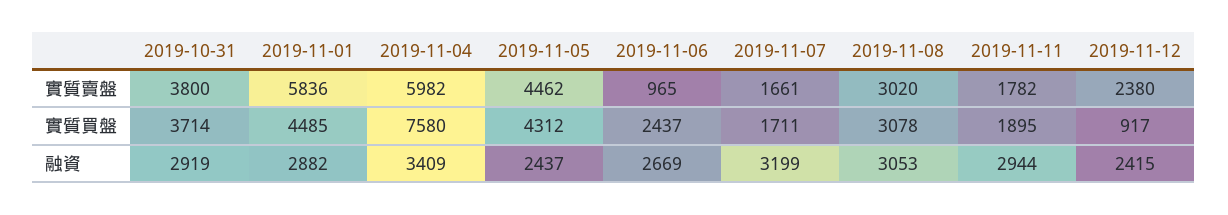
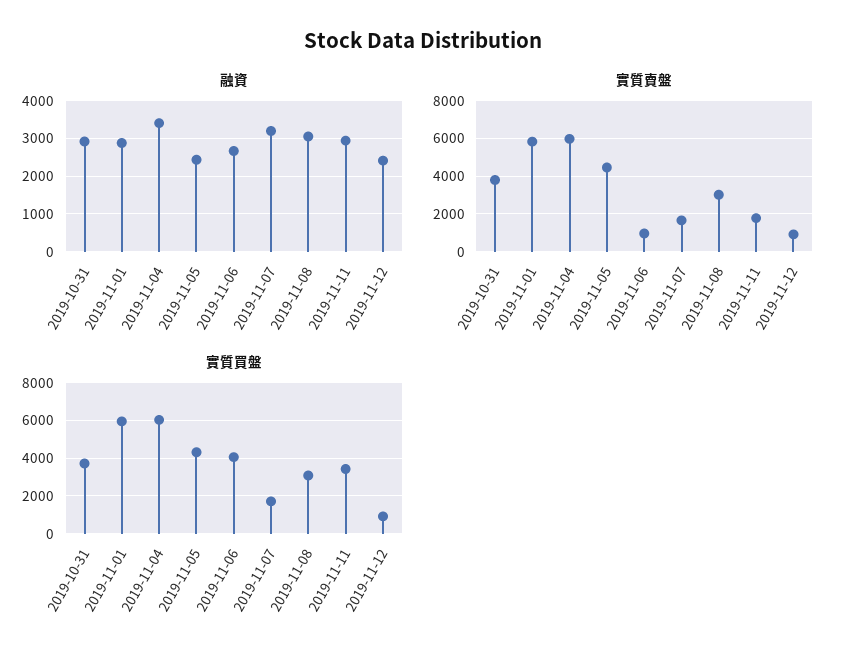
  {
    "實質賣盤": {
      "2019-10-31": 3800,
      "2019-11-01": 5836,
      "2019-11-04": 5982,
      "2019-11-05": 4462,
      "2019-11-06": 965,
      "2019-11-07": 1661,
      "2019-11-08": 3020,
      "2019-11-11": 1782,
-     "2019-11-12": 2380
+     "2019-11-12": 1000
    },
    "實質買盤": {
      "2019-10-31": 3714,
-     "2019-11-01": 4485,
+     "2019-11-01": 6000,
-     "2019-11-04": 7580,
+     "2019-11-04": 6000,
      "2019-11-05": 4312,
-     "2019-11-06": 2437,
+     "2019-11-06": 4000,
      "2019-11-07": 1711,
      "2019-11-08": 3078,
-     "2019-11-11": 1895,
+     "2019-11-11": 3500,
      "2019-11-12": 917
    },
    "融資": {
      "2019-10-31": 2919,
      "2019-11-01": 2882,
      "2019-11-04": 3409,
      "2019-11-05": 2437,
      "2019-11-06": 2669,
      "2019-11-07": 3199,
      "2019-11-08": 3053,
      "2019-11-11": 2944,
      "2019-11-12": 2415
    }
  }

